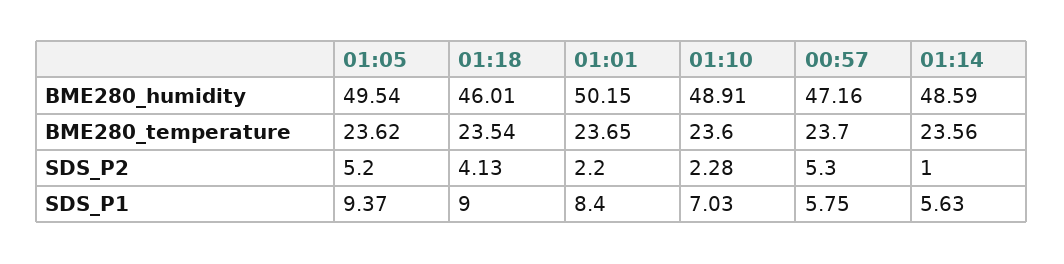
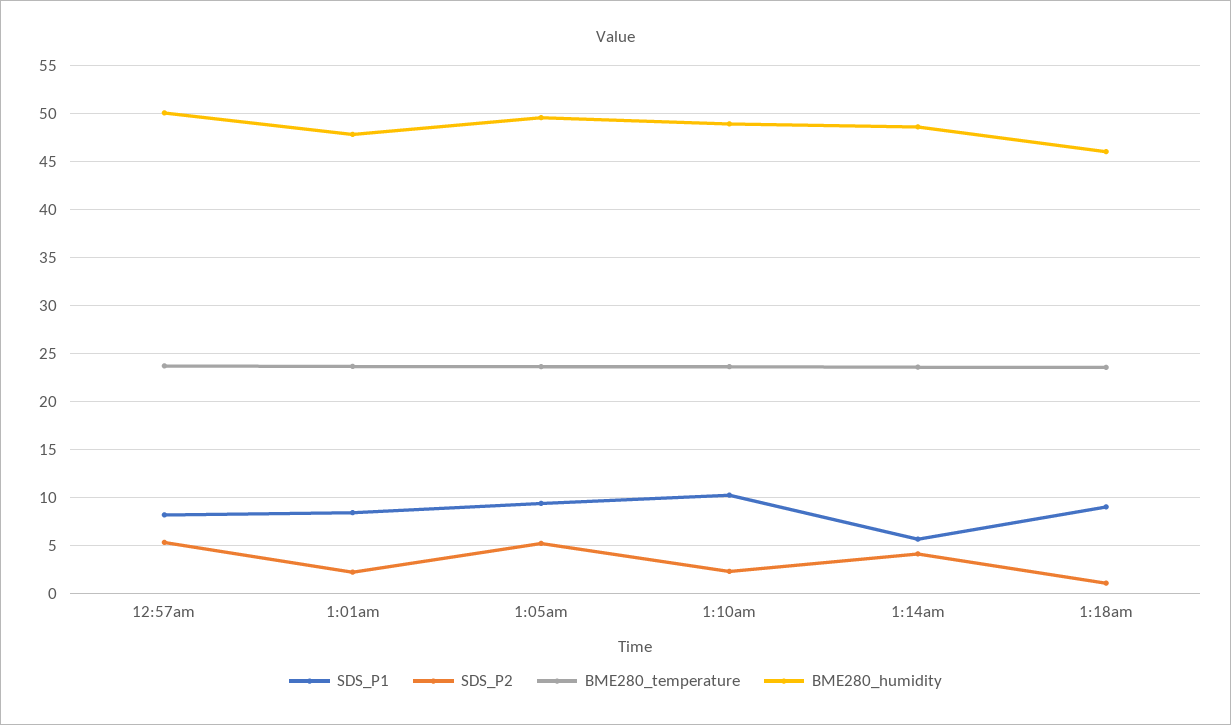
  {
    "BME280_humidity": {
      "01:05": 49.54,
      "01:18": 46.01,
-     "01:01": 50.15,
+     "01:01": 48,
      "01:10": 48.91,
-     "00:57": 47.16,
+     "00:57": 50,
      "01:14": 48.59
    },
    "BME280_temperature": {
      "01:05": 23.62,
      "01:18": 23.54,
      "01:01": 23.65,
      "01:10": 23.6,
      "00:57": 23.7,
      "01:14": 23.56
    },
    "SDS_P2": {
      "01:05": 5.2,
-     "01:18": 4.13,
+     "01:18": 1,
      "01:01": 2.2,
      "01:10": 2.28,
      "00:57": 5.3,
-     "01:14": 1
+     "01:14": 4
    },
    "SDS_P1": {
      "01:05": 9.37,
      "01:18": 9,
      "01:01": 8.4,
-     "01:10": 7.03,
+     "01:10": 10,
-     "00:57": 5.75,
+     "00:57": 8,
      "01:14": 5.63
    }
  }

